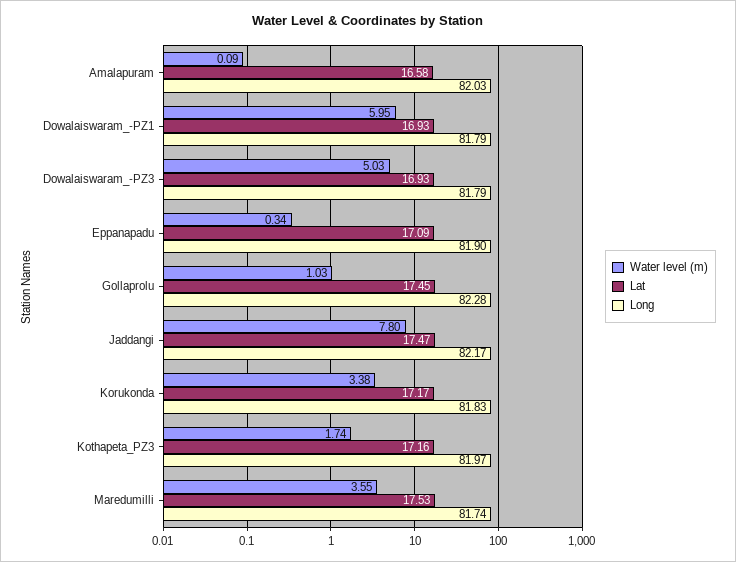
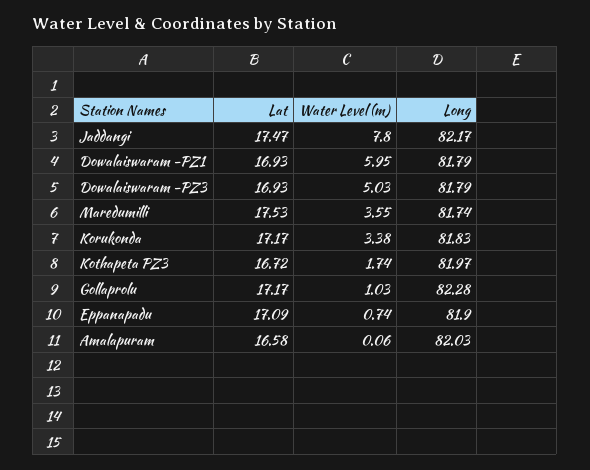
  {
    "Water level (m)": {
-     "Amalapuram": 0.09,
+     "Amalapuram": 0.06,
      "Dowalaiswaram_-PZ1": 5.95,
      "Dowalaiswaram_-PZ3": 5.03,
-     "Eppanapadu": 0.34,
+     "Eppanapadu": 0.74,
      "Gollaprolu": 1.03,
      "Jaddangi": 7.8,
      "Korukonda": 3.38,
      "Kothapeta_PZ3": 1.74,
      "Maredumilli": 3.55
    },
    "Lat": {
      "Amalapuram": 16.58,
      "Dowalaiswaram_-PZ1": 16.93,
      "Dowalaiswaram_-PZ3": 16.93,
      "Eppanapadu": 17.09,
-     "Gollaprolu": 17.45,
+     "Gollaprolu": 17.17,
      "Jaddangi": 17.47,
      "Korukonda": 17.17,
-     "Kothapeta_PZ3": 17.16,
+     "Kothapeta_PZ3": 16.72,
      "Maredumilli": 17.53
    },
    "Long": {
      "Amalapuram": 82.03,
      "Dowalaiswaram_-PZ1": 81.79,
      "Dowalaiswaram_-PZ3": 81.79,
      "Eppanapadu": 81.9,
      "Gollaprolu": 82.28,
      "Jaddangi": 82.17,
      "Korukonda": 81.83,
      "Kothapeta_PZ3": 81.97,
      "Maredumilli": 81.74
    }
  }

